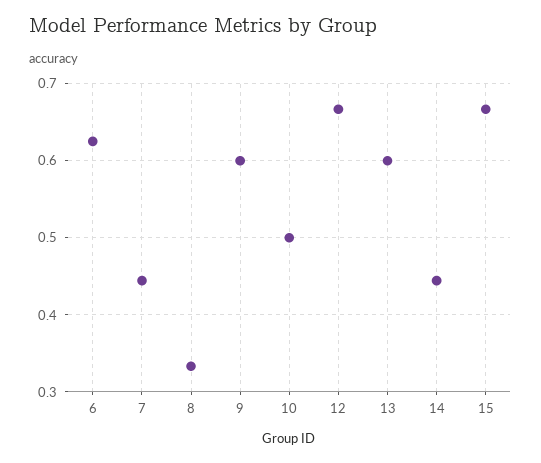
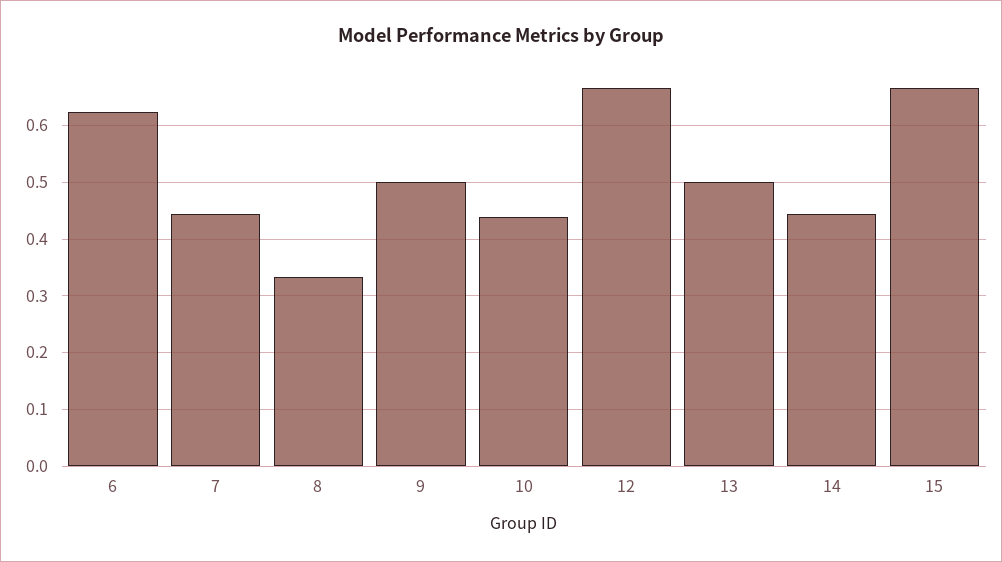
  {
    "6": 0.63,
    "7": 0.44,
    "8": 0.33,
-   "9": 0.6,
+   "9": 0.5,
-   "10": 0.5,
+   "10": 0.44,
    "12": 0.67,
-   "13": 0.6,
+   "13": 0.5,
    "14": 0.44,
    "15": 0.67
  }

